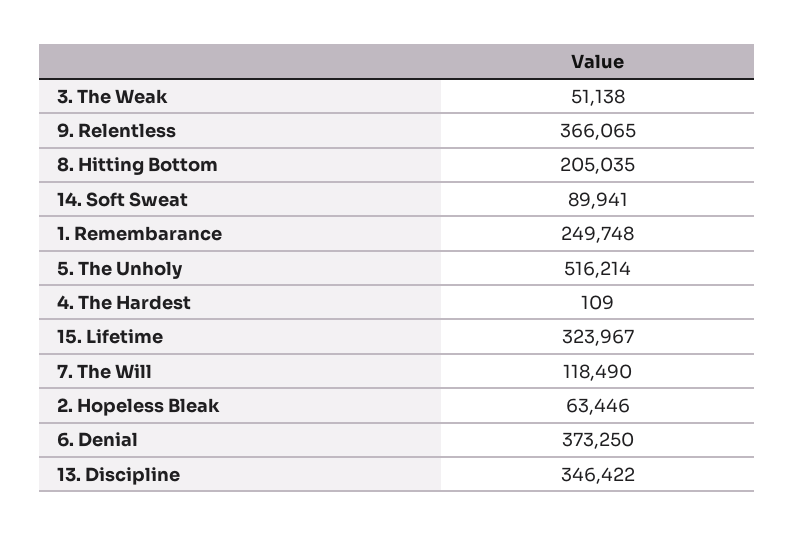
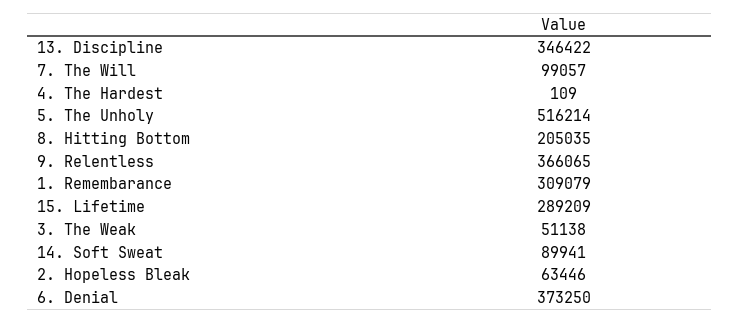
  {
    "3. The Weak": 51138,
    "9. Relentless": 366065,
    "8. Hitting Bottom": 205035,
    "14. Soft Sweat": 89941,
-   "1. Remembarance": 249748,
+   "1. Remembarance": 309079,
    "5. The Unholy": 516214,
    "4. The Hardest": 109,
-   "15. Lifetime": 323967,
+   "15. Lifetime": 289209,
-   "7. The Will": 118490,
+   "7. The Will": 99057,
    "2. Hopeless Bleak": 63446,
    "6. Denial": 373250,
    "13. Discipline": 346422
  }

